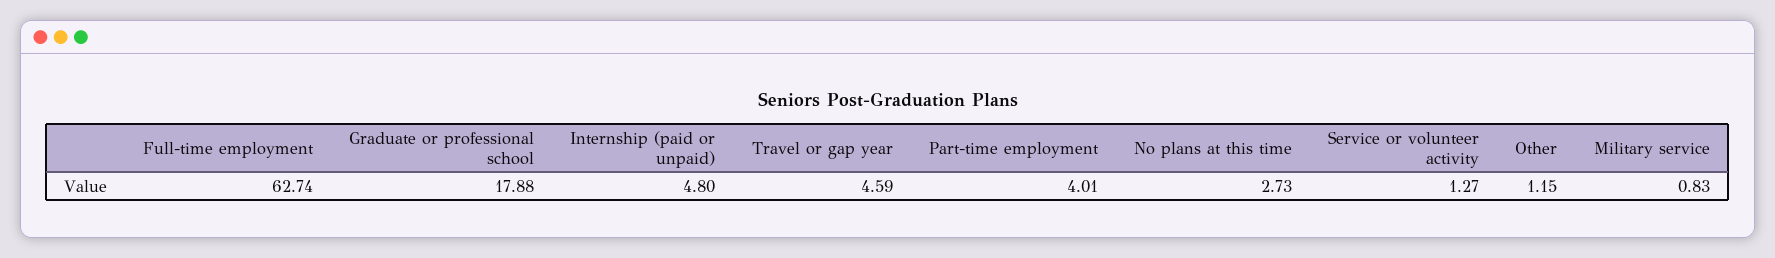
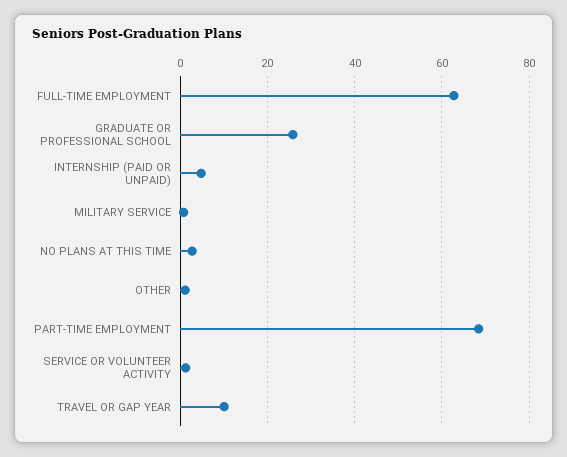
  {
    "Full-time employment": 62.74,
-   "Graduate or professional school": 17.88,
+   "Graduate or professional school": 26,
    "Internship (paid or unpaid)": 4.8,
-   "Travel or gap year": 4.59,
+   "Travel or gap year": 10,
-   "Part-time employment": 4.01,
+   "Part-time employment": 68,
    "No plans at this time": 2.73,
    "Service or volunteer activity": 1.27,
    "Other": 1.15,
    "Military service": 0.83
  }

